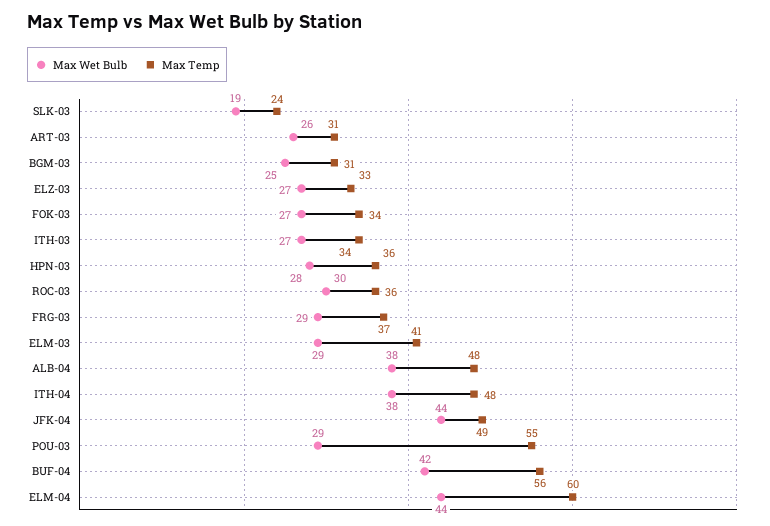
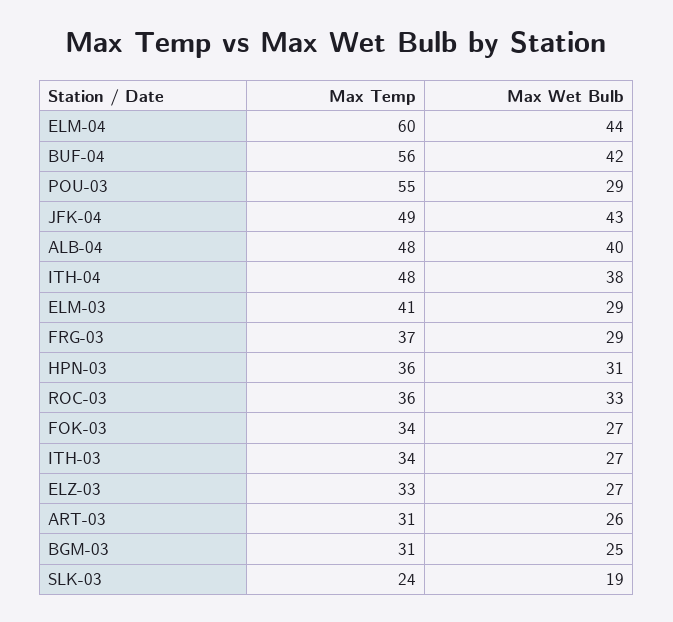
  {
    "Max Wet Bulb": {
      "SLK-03": 19,
      "ART-03": 26,
      "BGM-03": 25,
      "ELZ-03": 27,
      "FOK-03": 27,
      "ITH-03": 27,
-     "HPN-03": 28,
+     "HPN-03": 31,
-     "ROC-03": 30,
+     "ROC-03": 33,
      "FRG-03": 29,
      "ELM-03": 29,
-     "ALB-04": 38,
+     "ALB-04": 40,
      "ITH-04": 38,
-     "JFK-04": 44,
+     "JFK-04": 43,
      "POU-03": 29,
      "BUF-04": 42,
      "ELM-04": 44
    },
    "Max Temp": {
      "SLK-03": 24,
      "ART-03": 31,
      "BGM-03": 31,
      "ELZ-03": 33,
      "FOK-03": 34,
      "ITH-03": 34,
      "HPN-03": 36,
      "ROC-03": 36,
      "FRG-03": 37,
      "ELM-03": 41,
      "ALB-04": 48,
      "ITH-04": 48,
      "JFK-04": 49,
      "POU-03": 55,
      "BUF-04": 56,
      "ELM-04": 60
    }
  }

